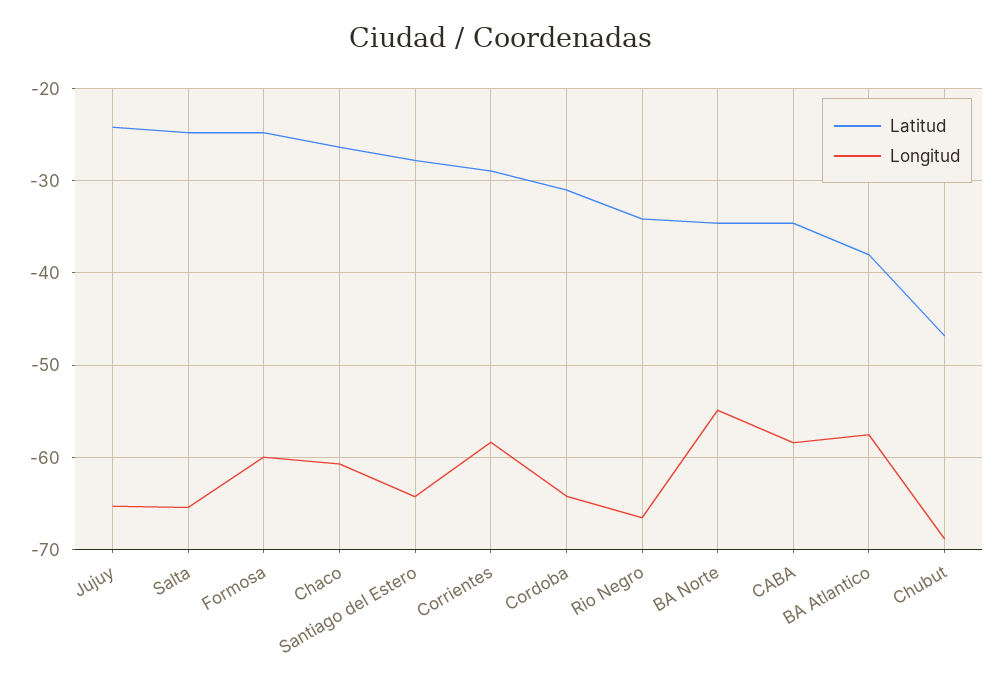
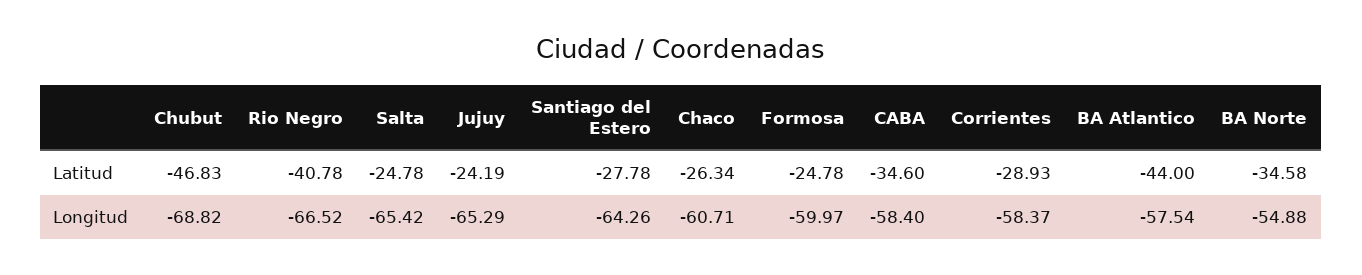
  {
    "Latitud": {
      "Jujuy": -24.19,
      "Salta": -24.78,
      "Formosa": -24.78,
      "Chaco": -26.34,
      "Santiago del Estero": -27.78,
      "Corrientes": -28.93,
-     "Cordoba": -31,
-     "Rio Negro": -34,
+     "Rio Negro": -40.78,
      "BA Norte": -34.58,
      "CABA": -34.6,
-     "BA Atlantico": -38,
+     "BA Atlantico": -44,
      "Chubut": -46.83
    },
    "Longitud": {
      "Jujuy": -65.29,
      "Salta": -65.42,
      "Formosa": -59.97,
      "Chaco": -60.71,
      "Santiago del Estero": -64.26,
      "Corrientes": -58.37,
-     "Cordoba": -64,
      "Rio Negro": -66.52,
      "BA Norte": -54.88,
      "CABA": -58.4,
      "BA Atlantico": -57.54,
      "Chubut": -68.82
    }
  }

